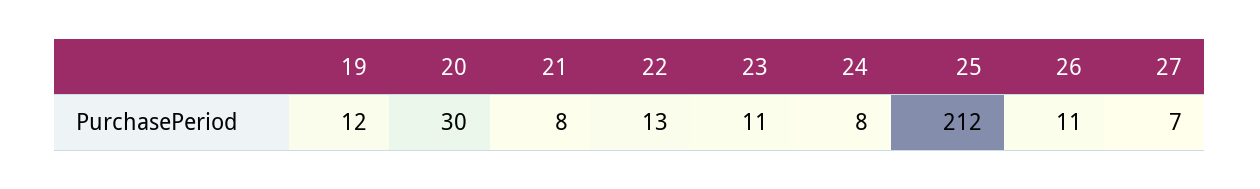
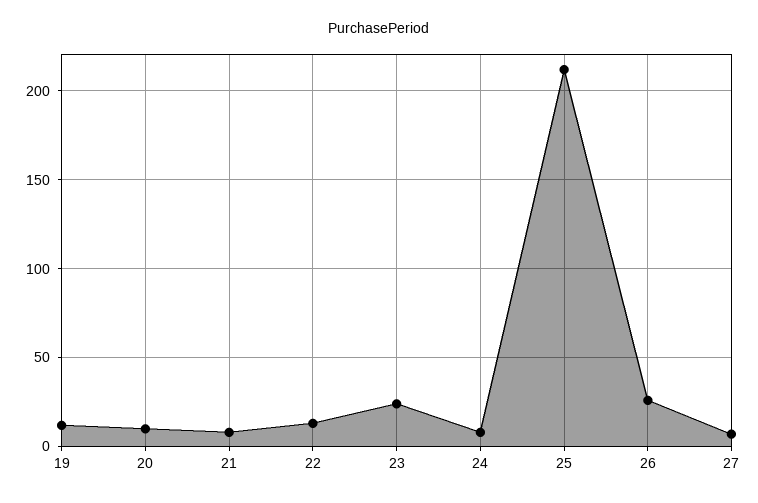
  {
    "19": 12,
-   "20": 30,
+   "20": 10,
    "21": 8,
    "22": 13,
-   "23": 11,
+   "23": 25,
    "24": 8,
    "25": 212,
-   "26": 11,
+   "26": 25,
    "27": 7
  }

